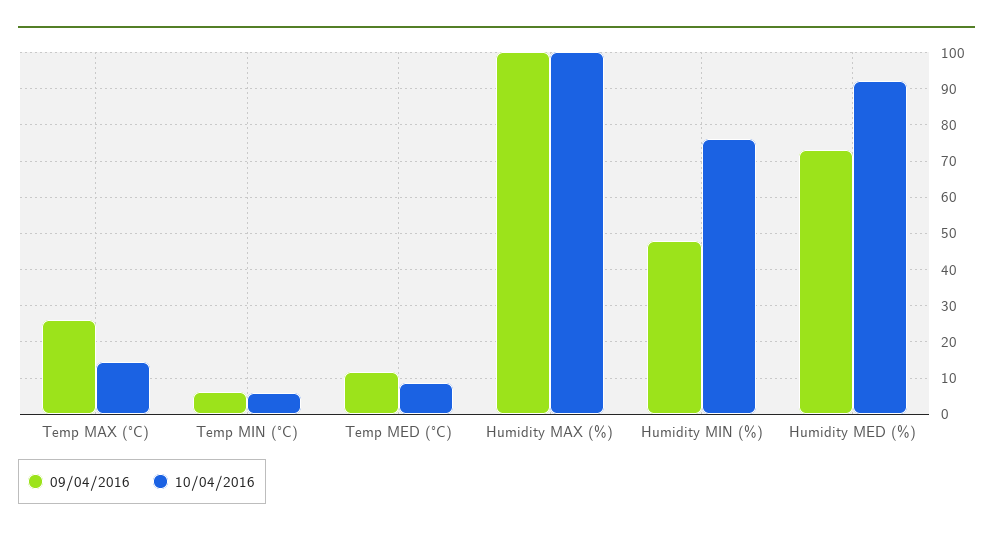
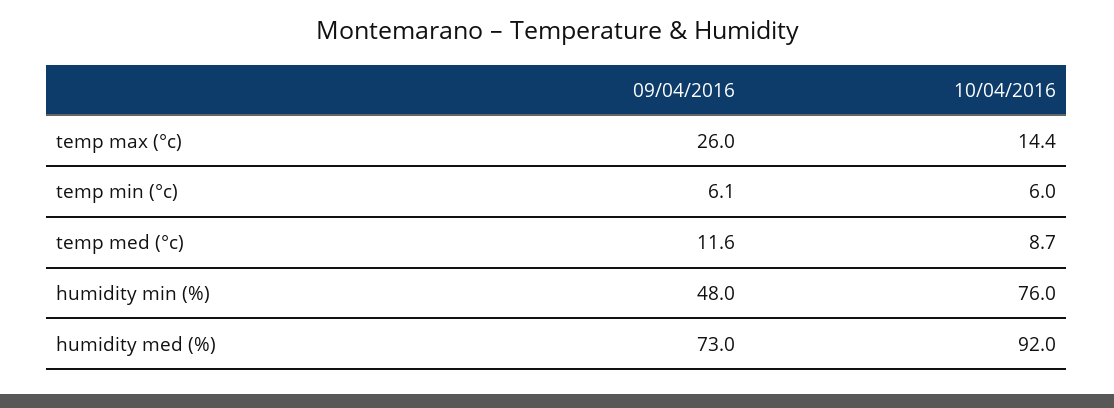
  {
    "09/04/2016": {
      "Temp MAX (°C)": 26,
      "Temp MIN (°C)": 6.1,
      "Temp MED (°C)": 11.6,
-     "Humidity MAX (%)": 100,
      "Humidity MIN (%)": 48,
      "Humidity MED (%)": 73
    },
    "10/04/2016": {
      "Temp MAX (°C)": 14.4,
      "Temp MIN (°C)": 6,
      "Temp MED (°C)": 8.7,
-     "Humidity MAX (%)": 100,
      "Humidity MIN (%)": 76,
      "Humidity MED (%)": 92
    }
  }

